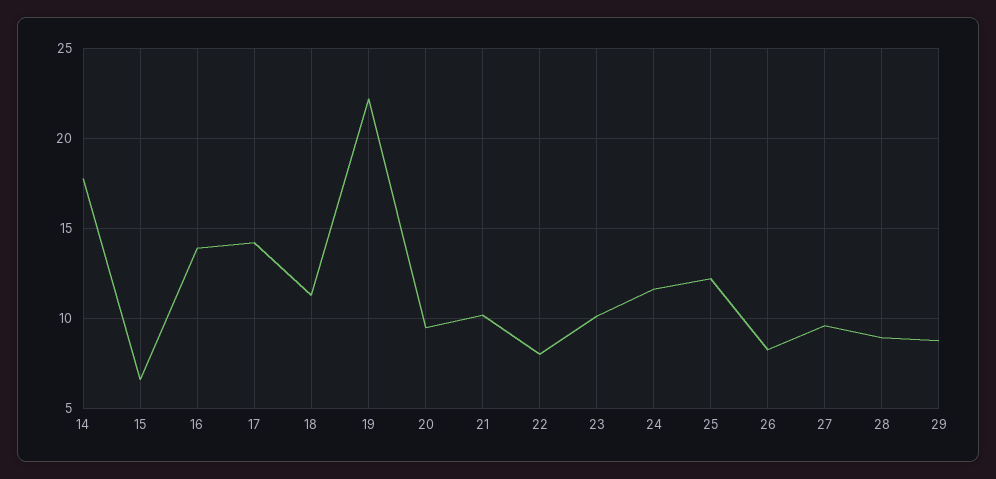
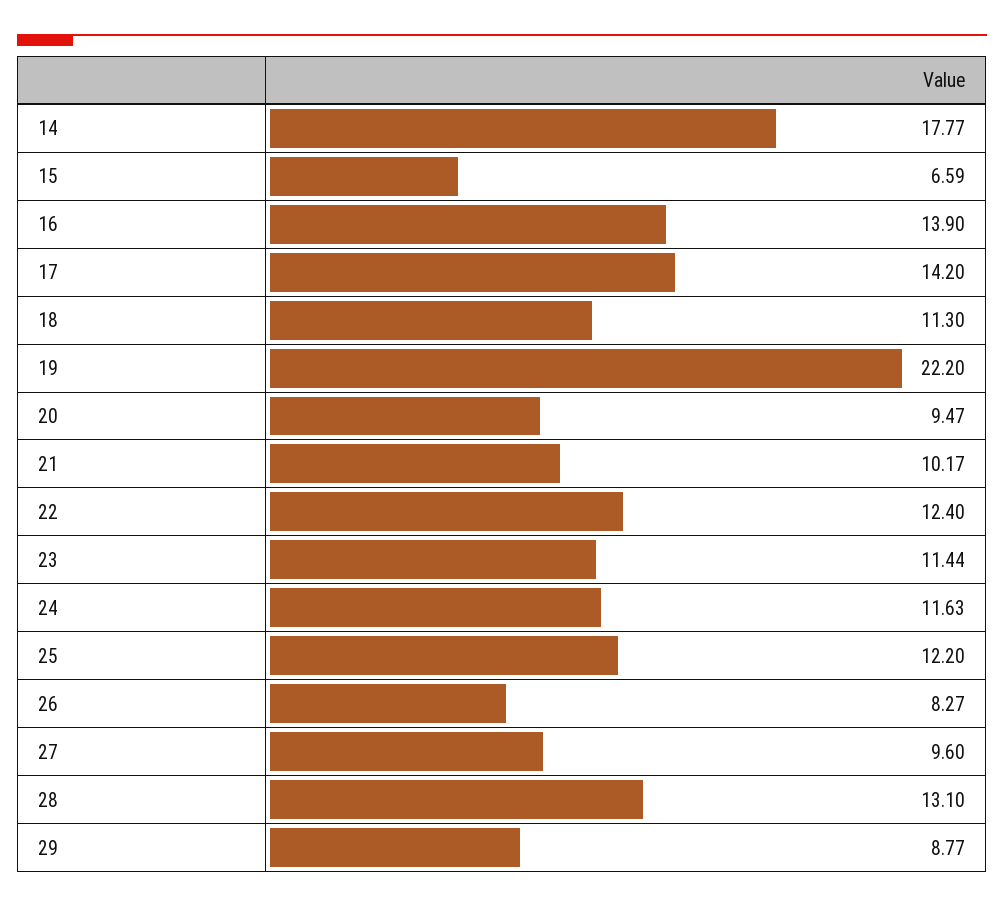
  {
    "14": 17.77,
    "15": 6.59,
    "16": 13.9,
    "17": 14.2,
    "18": 11.3,
    "19": 22.2,
    "20": 9.47,
    "21": 10.17,
-   "22": 8,
+   "22": 12.4,
-   "23": 10,
+   "23": 11.44,
    "24": 11.63,
    "25": 12.2,
    "26": 8.27,
    "27": 9.6,
-   "28": 9,
+   "28": 13.1,
    "29": 8.77
  }

